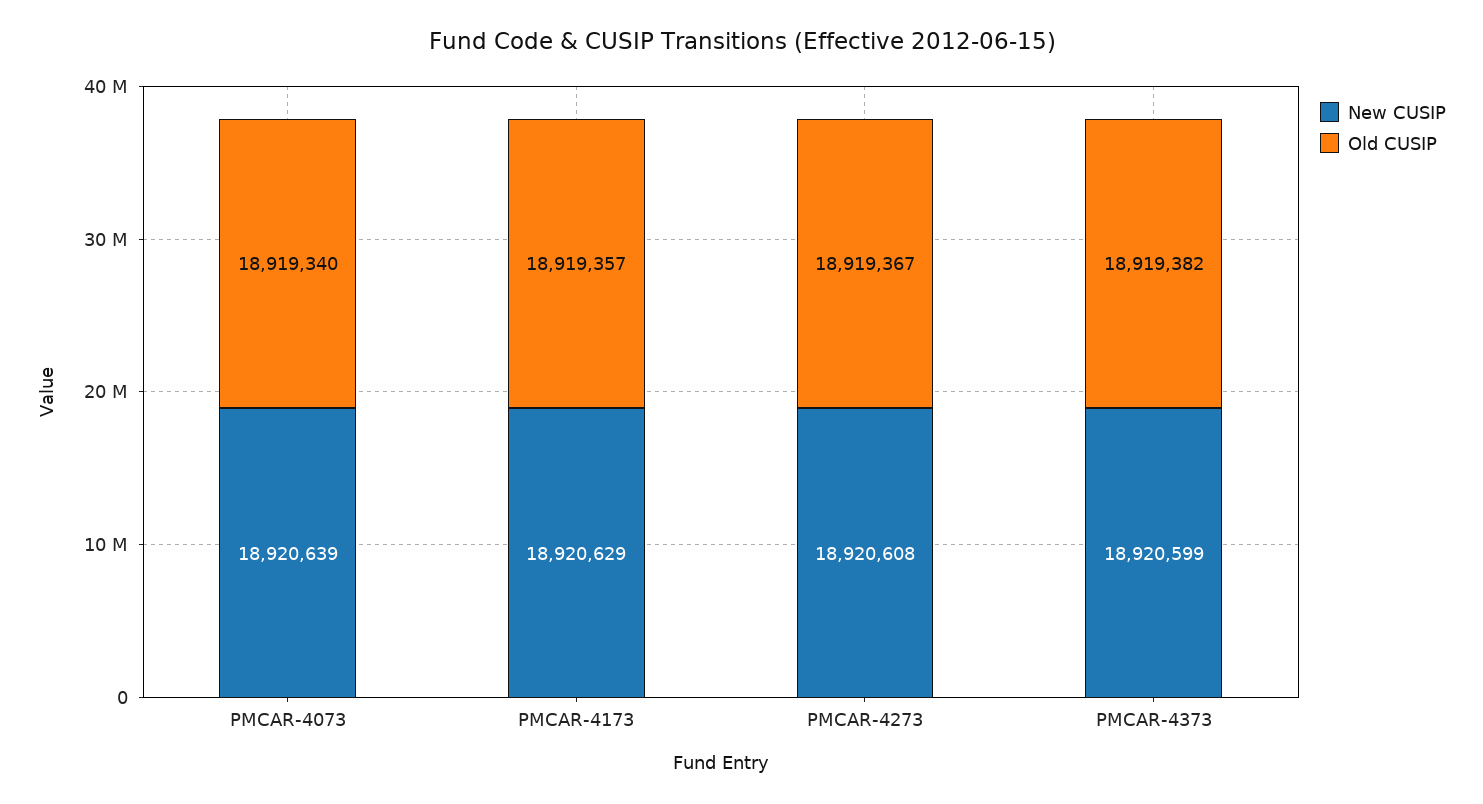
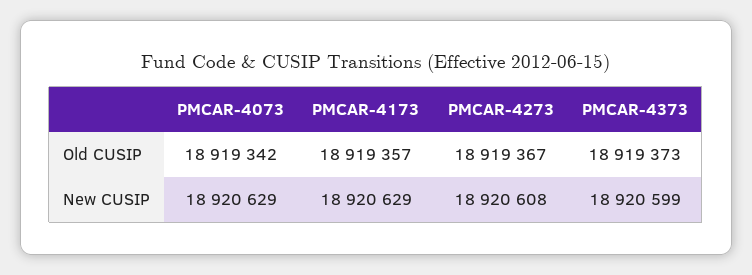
  {
    "New CUSIP": {
-     "PMCAR-4073": 18920639,
+     "PMCAR-4073": 18920629,
      "PMCAR-4173": 18920629,
      "PMCAR-4273": 18920608,
      "PMCAR-4373": 18920599
    },
    "Old CUSIP": {
-     "PMCAR-4073": 18919340,
+     "PMCAR-4073": 18919342,
      "PMCAR-4173": 18919357,
      "PMCAR-4273": 18919367,
-     "PMCAR-4373": 18919382
+     "PMCAR-4373": 18919373
    }
  }

